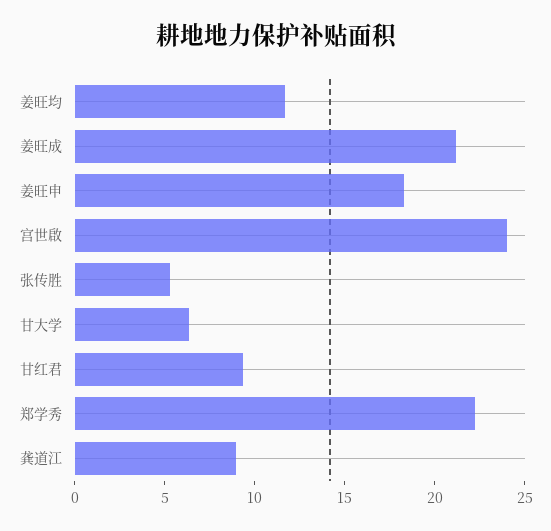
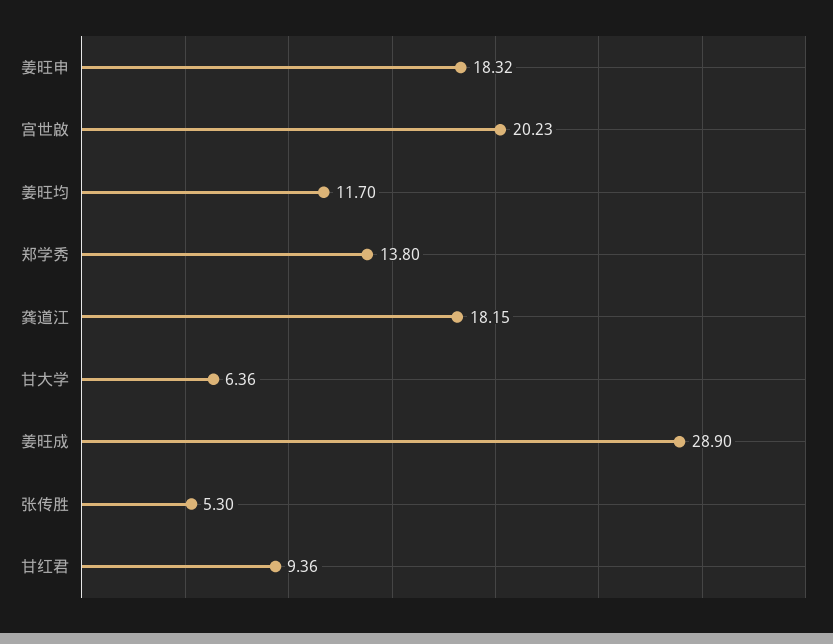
  {
    "姜旺均": 11.7,
-   "姜旺成": 21,
+   "姜旺成": 28.9,
    "姜旺申": 18.32,
-   "宫世啟": 24,
+   "宫世啟": 20.23,
    "张传胜": 5.3,
    "甘大学": 6.36,
    "甘红君": 9.36,
-   "郑学秀": 22,
+   "郑学秀": 13.8,
-   "龚道江": 9
+   "龚道江": 18.15
  }

